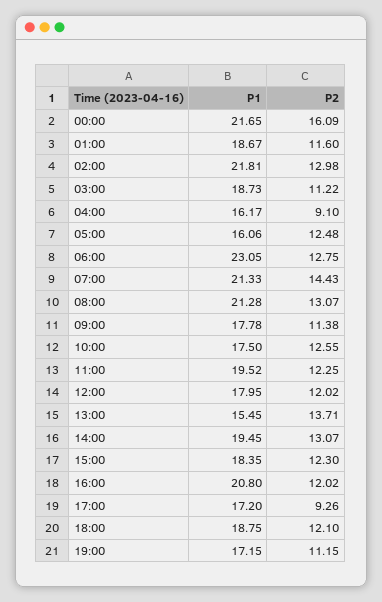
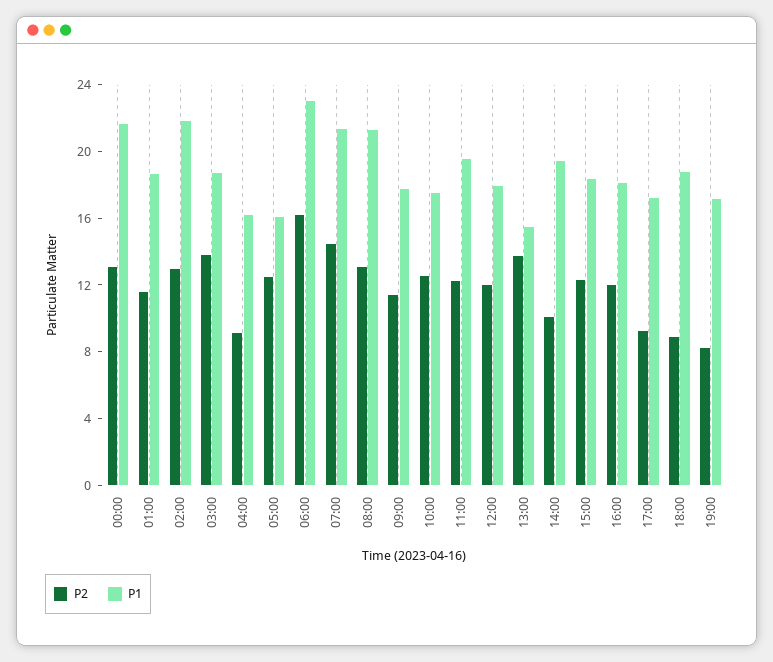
  {
    "P1": {
      "00:00": 21.65,
      "01:00": 18.67,
      "02:00": 21.81,
      "03:00": 18.73,
      "04:00": 16.17,
      "05:00": 16.06,
      "06:00": 23.05,
      "07:00": 21.33,
      "08:00": 21.28,
      "09:00": 17.78,
      "10:00": 17.5,
      "11:00": 19.52,
      "12:00": 17.95,
      "13:00": 15.45,
      "14:00": 19.45,
      "15:00": 18.35,
-     "16:00": 20.8,
+     "16:00": 18,
      "17:00": 17.2,
      "18:00": 18.75,
      "19:00": 17.15
    },
    "P2": {
-     "00:00": 16.09,
+     "00:00": 13,
      "01:00": 11.6,
      "02:00": 12.98,
-     "03:00": 11.22,
+     "03:00": 14,
      "04:00": 9.1,
      "05:00": 12.48,
-     "06:00": 12.75,
+     "06:00": 16,
      "07:00": 14.43,
      "08:00": 13.07,
      "09:00": 11.38,
      "10:00": 12.55,
      "11:00": 12.25,
      "12:00": 12.02,
      "13:00": 13.71,
-     "14:00": 13.07,
+     "14:00": 10,
      "15:00": 12.3,
      "16:00": 12.02,
      "17:00": 9.26,
-     "18:00": 12.1,
+     "18:00": 9,
-     "19:00": 11.15
+     "19:00": 8
    }
  }

